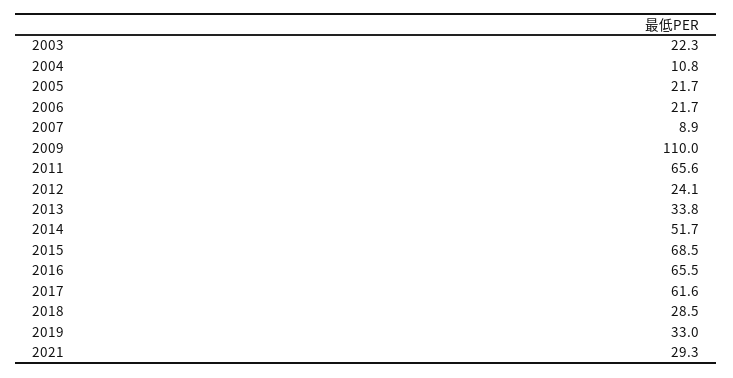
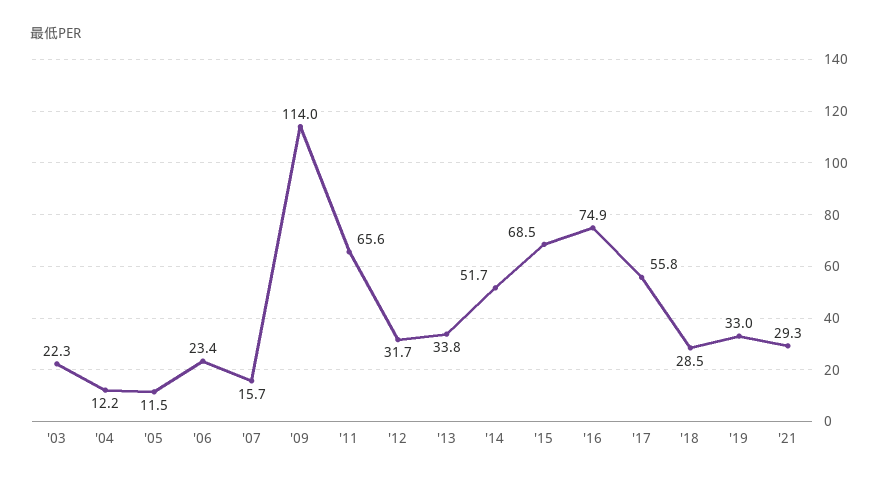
  {
    "2003": 22.3,
-   "2004": 10.8,
+   "2004": 12.2,
-   "2005": 21.7,
+   "2005": 11.5,
-   "2006": 21.7,
+   "2006": 23.4,
-   "2007": 8.9,
+   "2007": 15.7,
-   "2009": 110,
+   "2009": 114,
    "2011": 65.6,
-   "2012": 24.1,
+   "2012": 31.7,
    "2013": 33.8,
    "2014": 51.7,
    "2015": 68.5,
-   "2016": 65.5,
+   "2016": 74.9,
-   "2017": 61.6,
+   "2017": 55.8,
    "2018": 28.5,
    "2019": 33,
    "2021": 29.3
  }

